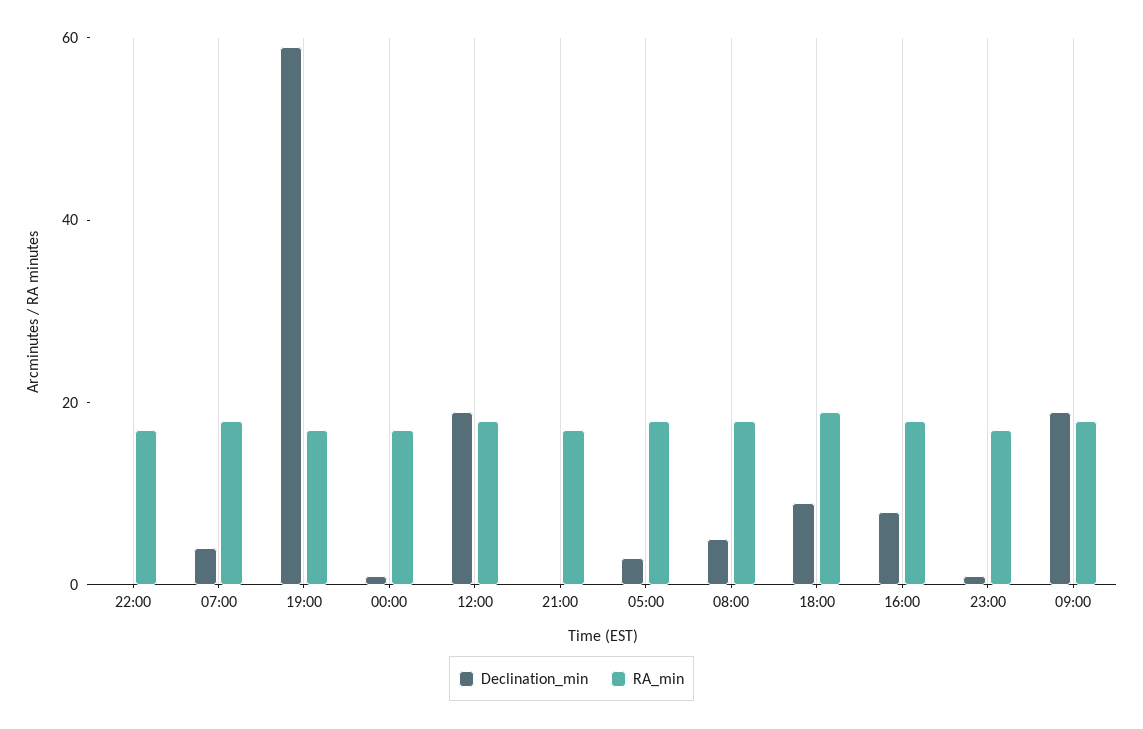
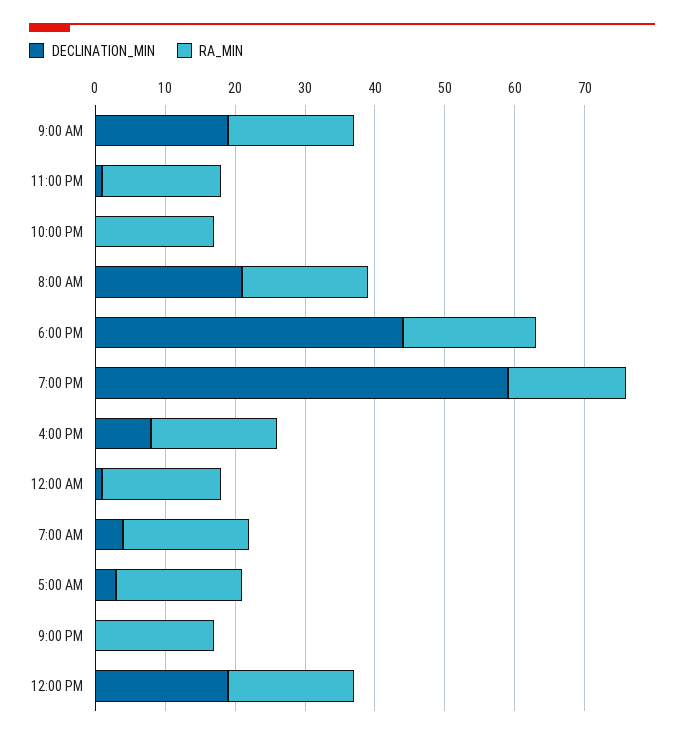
  {
    "Declination_min": {
      "22:00": 0,
      "07:00": 5,
      "19:00": 60,
      "00:00": 0,
      "12:00": 20,
      "21:00": 0,
      "05:00": 5,
-     "08:00": 5,
+     "08:00": 20,
-     "18:00": 10,
+     "18:00": 45,
      "16:00": 10,
      "23:00": 0,
      "09:00": 20
    },
    "RA_min": {
      "22:00": 15,
      "07:00": 20,
      "19:00": 15,
      "00:00": 15,
      "12:00": 20,
      "21:00": 15,
      "05:00": 20,
      "08:00": 20,
      "18:00": 20,
      "16:00": 20,
      "23:00": 15,
      "09:00": 20
    }
  }

